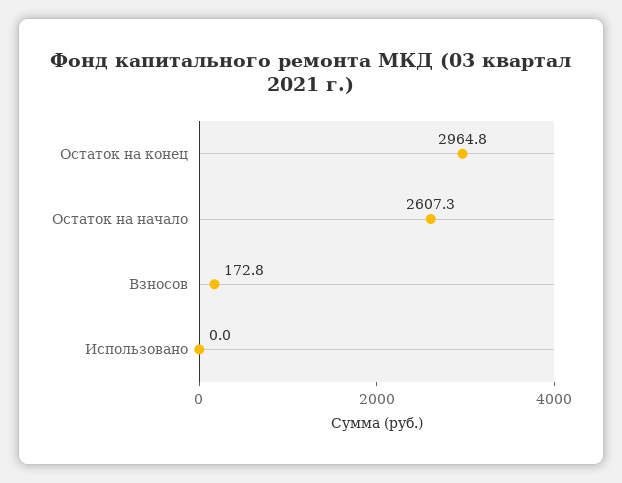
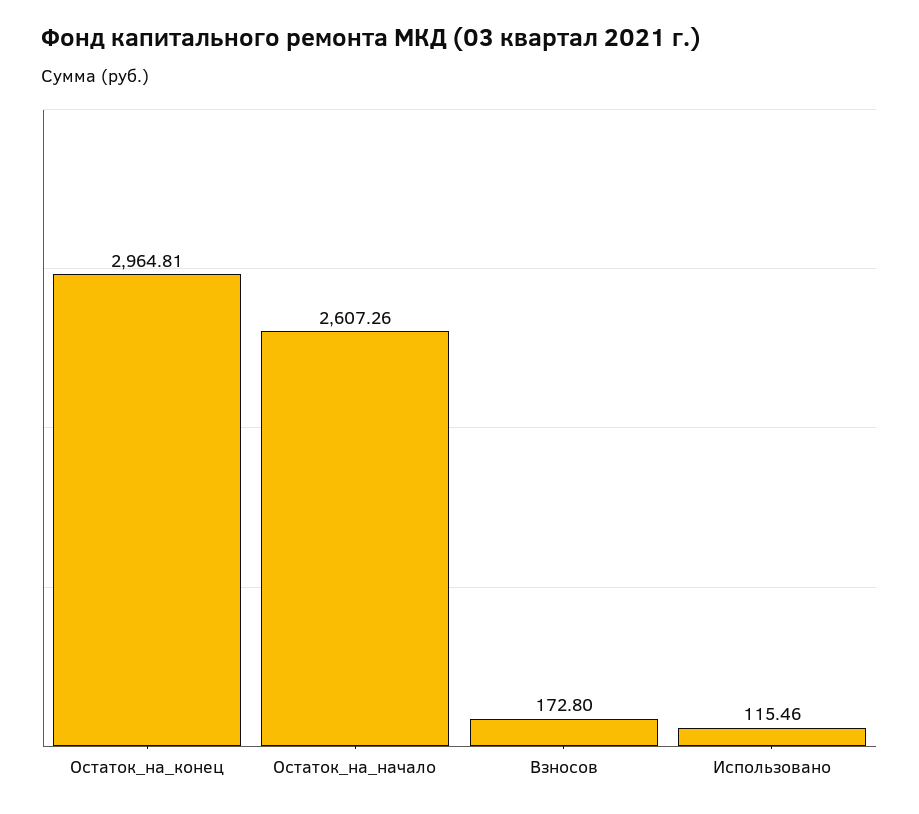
  {
    "Остаток на конец": 2964.81,
    "Остаток на начало": 2607.26,
    "Взносов": 172.8,
-   "Использовано": 0
+   "Использовано": 115.46
  }

